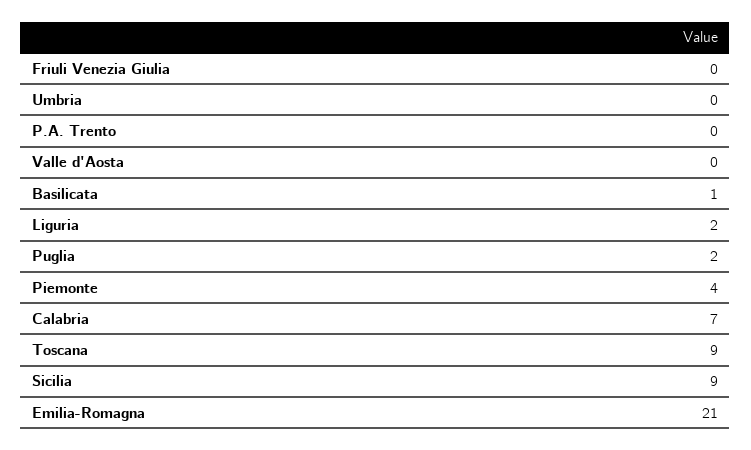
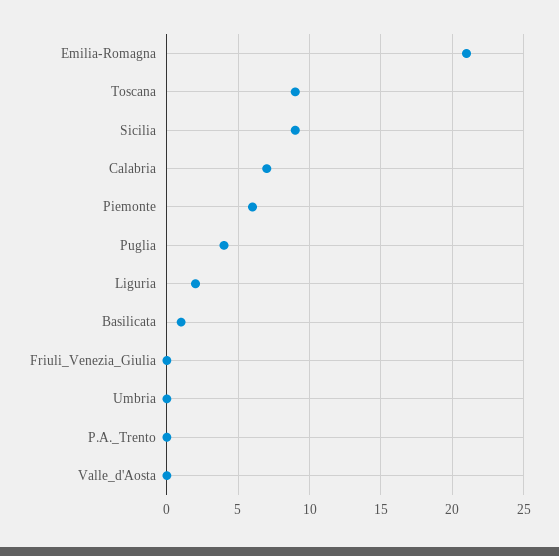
  {
    "Friuli Venezia Giulia": 0,
    "Umbria": 0,
    "P.A. Trento": 0,
    "Valle d'Aosta": 0,
    "Basilicata": 1,
    "Liguria": 2,
-   "Puglia": 2,
+   "Puglia": 4,
-   "Piemonte": 4,
+   "Piemonte": 6,
    "Calabria": 7,
    "Toscana": 9,
    "Sicilia": 9,
    "Emilia-Romagna": 21
  }

